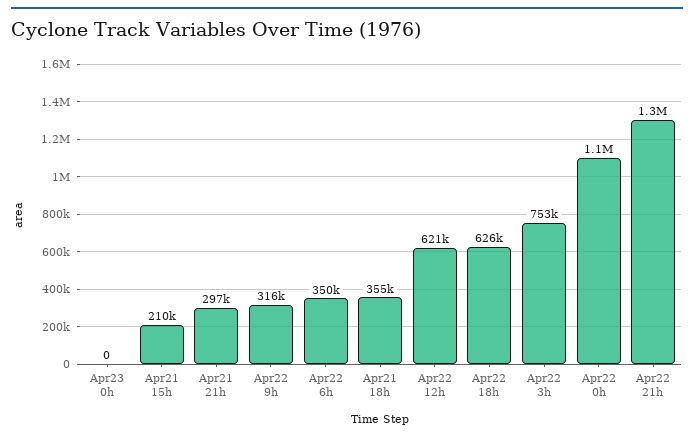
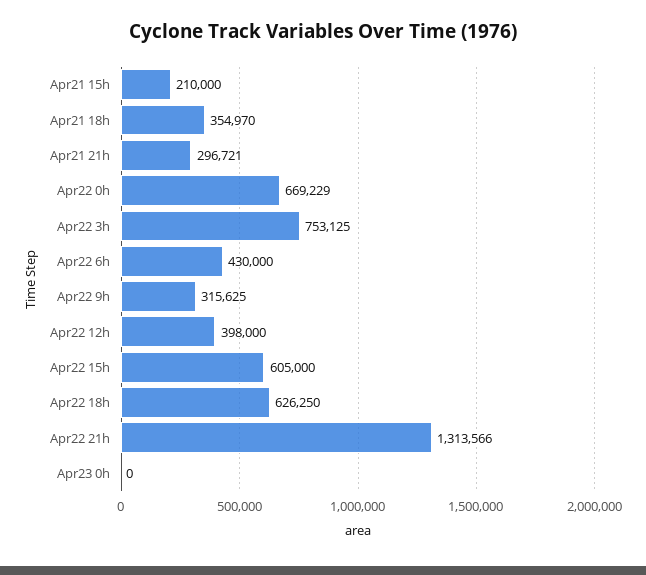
  {
    "Apr23 0h": 0,
    "Apr21 15h": 210000,
    "Apr21 21h": 296721,
    "Apr22 9h": 315625,
-   "Apr22 6h": 350000,
+   "Apr22 6h": 430000,
    "Apr21 18h": 354970,
-   "Apr22 12h": 621000,
+   "Apr22 12h": 398000,
    "Apr22 18h": 626250,
    "Apr22 3h": 753125,
-   "Apr22 0h": 1100000,
+   "Apr22 0h": 669229,
-   "Apr22 21h": 1313566
+   "Apr22 21h": 1313566,
+   "Apr22 15h": 605000
  }

